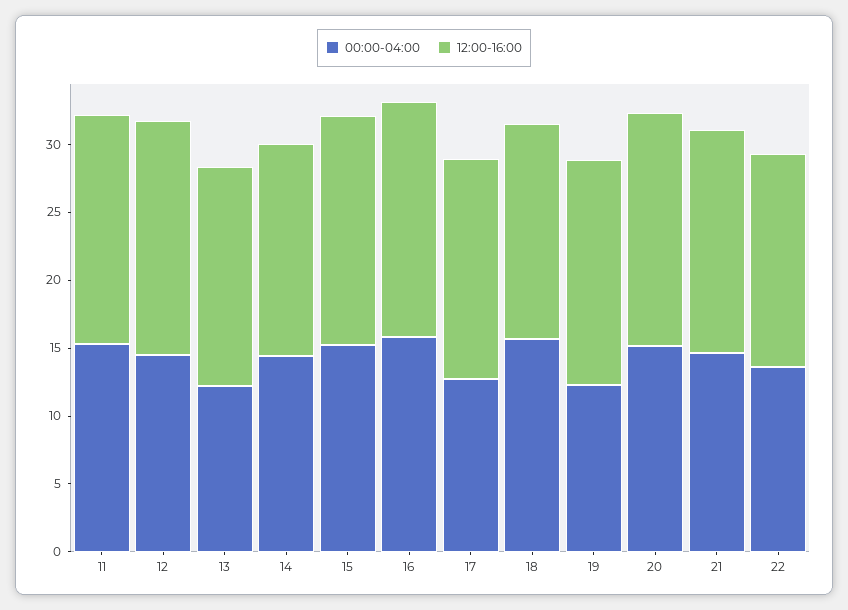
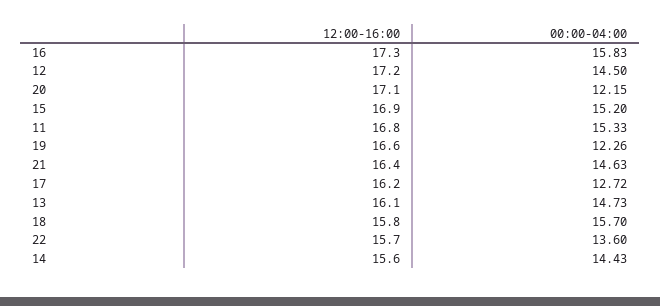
  {
    "00:00-04:00": {
      "11": 15.33,
      "12": 14.5,
-     "13": 12,
+     "13": 14.73,
      "14": 14.43,
      "15": 15.2,
      "16": 15.83,
      "17": 12.72,
      "18": 15.7,
      "19": 12.26,
-     "20": 15,
+     "20": 12.15,
      "21": 14.63,
      "22": 13.6
    },
    "12:00-16:00": {
      "11": 16.8,
      "12": 17.2,
      "13": 16.1,
      "14": 15.6,
      "15": 16.9,
      "16": 17.3,
      "17": 16.2,
      "18": 15.8,
      "19": 16.6,
      "20": 17.1,
      "21": 16.4,
      "22": 15.7
    }
  }

